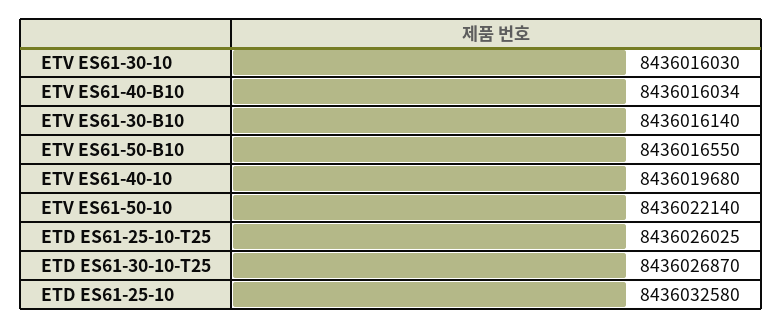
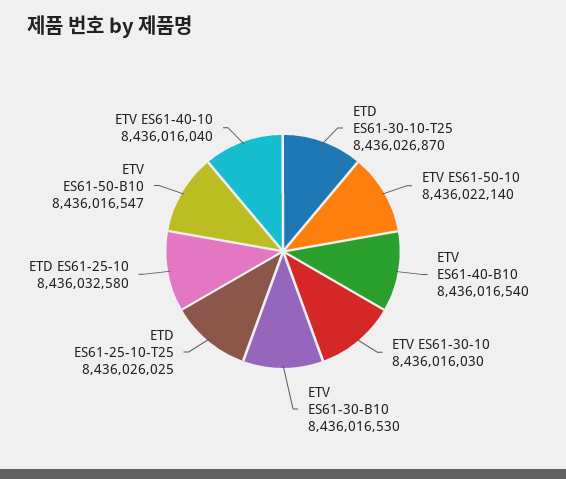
  {
    "ETV ES61-30-10": 8436016030,
-   "ETV ES61-40-B10": 8436016034,
+   "ETV ES61-40-B10": 8436016540,
-   "ETV ES61-30-B10": 8436016140,
+   "ETV ES61-30-B10": 8436016530,
-   "ETV ES61-50-B10": 8436016550,
+   "ETV ES61-50-B10": 8436016547,
-   "ETV ES61-40-10": 8436019680,
+   "ETV ES61-40-10": 8436016040,
    "ETV ES61-50-10": 8436022140,
    "ETD ES61-25-10-T25": 8436026025,
    "ETD ES61-30-10-T25": 8436026870,
    "ETD ES61-25-10": 8436032580
  }

